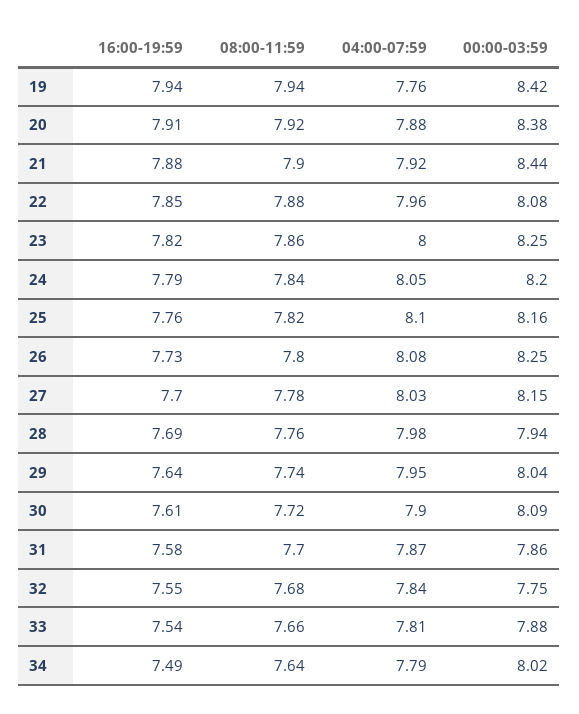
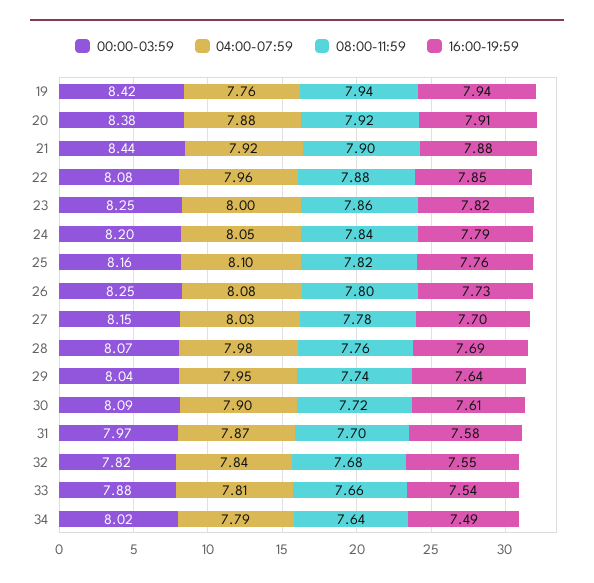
  {
    "16:00-19:59": {
      "19": 7.94,
      "20": 7.91,
      "21": 7.88,
      "22": 7.85,
      "23": 7.82,
      "24": 7.79,
      "25": 7.76,
      "26": 7.73,
      "27": 7.7,
      "28": 7.69,
      "29": 7.64,
      "30": 7.61,
      "31": 7.58,
      "32": 7.55,
      "33": 7.54,
      "34": 7.49
    },
    "08:00-11:59": {
      "19": 7.94,
      "20": 7.92,
      "21": 7.9,
      "22": 7.88,
      "23": 7.86,
      "24": 7.84,
      "25": 7.82,
      "26": 7.8,
      "27": 7.78,
      "28": 7.76,
      "29": 7.74,
      "30": 7.72,
      "31": 7.7,
      "32": 7.68,
      "33": 7.66,
      "34": 7.64
    },
    "04:00-07:59": {
      "19": 7.76,
      "20": 7.88,
      "21": 7.92,
      "22": 7.96,
      "23": 8,
      "24": 8.05,
      "25": 8.1,
      "26": 8.08,
      "27": 8.03,
      "28": 7.98,
      "29": 7.95,
      "30": 7.9,
      "31": 7.87,
      "32": 7.84,
      "33": 7.81,
      "34": 7.79
    },
    "00:00-03:59": {
      "19": 8.42,
      "20": 8.38,
      "21": 8.44,
      "22": 8.08,
      "23": 8.25,
      "24": 8.2,
      "25": 8.16,
      "26": 8.25,
      "27": 8.15,
-     "28": 7.94,
+     "28": 8.07,
      "29": 8.04,
      "30": 8.09,
-     "31": 7.86,
+     "31": 7.97,
-     "32": 7.75,
+     "32": 7.82,
      "33": 7.88,
      "34": 8.02
    }
  }

